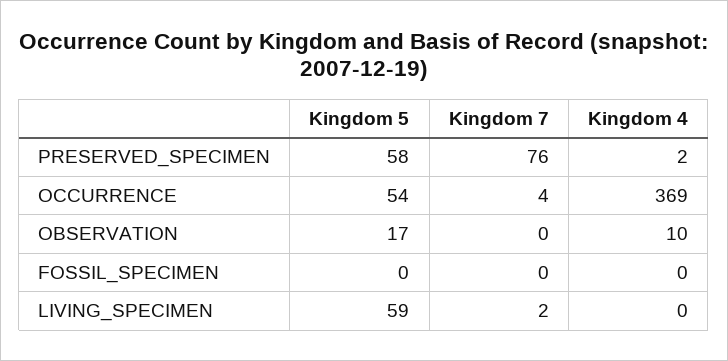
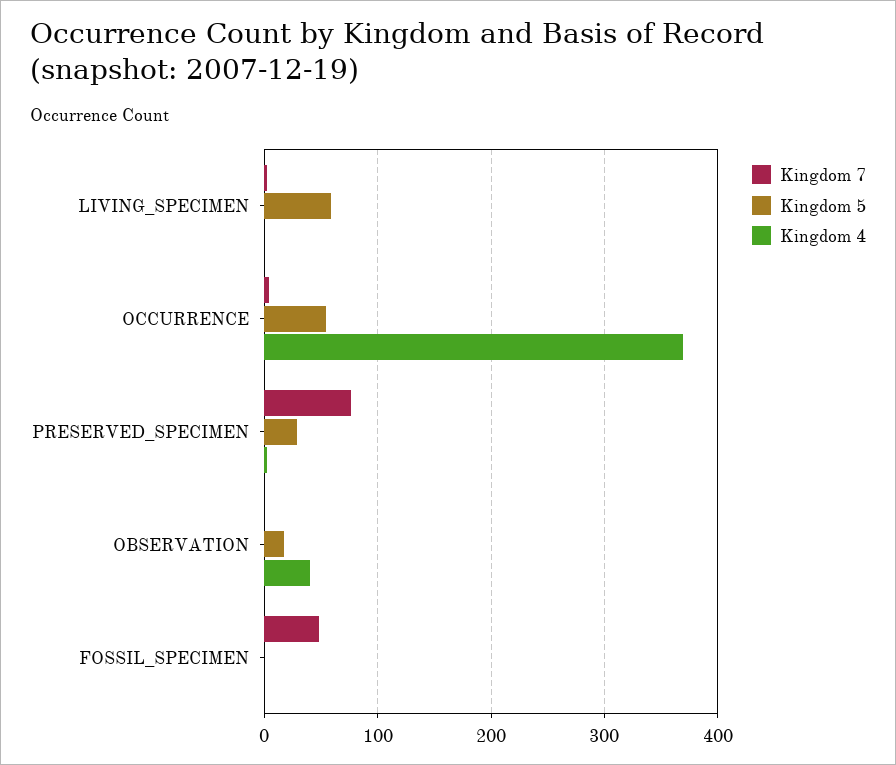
  {
    "Kingdom 5": {
-     "PRESERVED_SPECIMEN": 58,
+     "PRESERVED_SPECIMEN": 30,
      "OCCURRENCE": 54,
      "OBSERVATION": 17,
      "FOSSIL_SPECIMEN": 0,
      "LIVING_SPECIMEN": 59
    },
    "Kingdom 7": {
      "PRESERVED_SPECIMEN": 76,
      "OCCURRENCE": 4,
      "OBSERVATION": 0,
-     "FOSSIL_SPECIMEN": 0,
+     "FOSSIL_SPECIMEN": 50,
      "LIVING_SPECIMEN": 2
    },
    "Kingdom 4": {
      "PRESERVED_SPECIMEN": 2,
      "OCCURRENCE": 369,
-     "OBSERVATION": 10,
+     "OBSERVATION": 40,
      "FOSSIL_SPECIMEN": 0,
      "LIVING_SPECIMEN": 0
    }
  }

